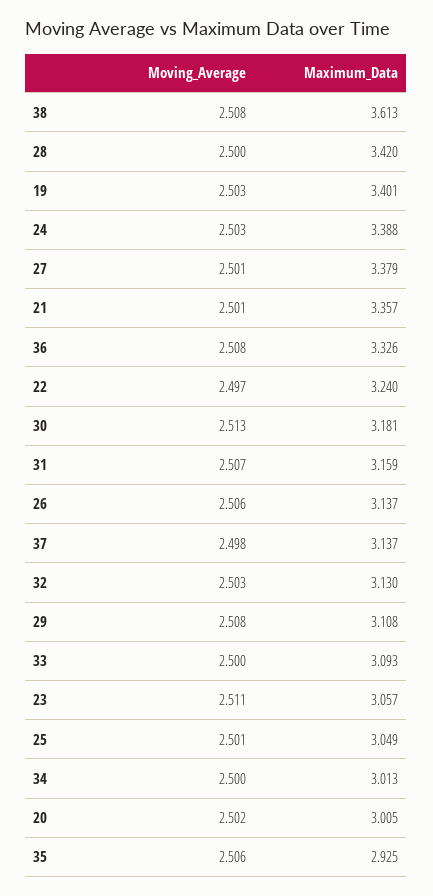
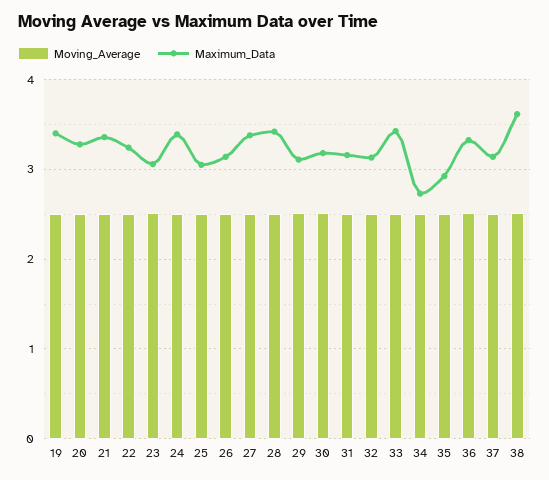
  {
    "Moving_Average": {
      "38": 2.508,
      "28": 2.5,
      "19": 2.503,
      "24": 2.503,
      "27": 2.501,
      "21": 2.501,
      "36": 2.508,
      "22": 2.497,
      "30": 2.513,
      "31": 2.507,
      "26": 2.506,
      "37": 2.498,
      "32": 2.503,
      "29": 2.508,
      "33": 2.5,
      "23": 2.511,
      "25": 2.501,
      "34": 2.5,
      "20": 2.502,
      "35": 2.506
    },
    "Maximum_Data": {
      "38": 3.613,
      "28": 3.42,
      "19": 3.401,
      "24": 3.388,
      "27": 3.379,
      "21": 3.357,
      "36": 3.326,
      "22": 3.24,
      "30": 3.181,
      "31": 3.159,
      "26": 3.137,
      "37": 3.137,
      "32": 3.13,
      "29": 3.108,
-     "33": 3.093,
+     "33": 3.4,
      "23": 3.057,
      "25": 3.049,
-     "34": 3.013,
+     "34": 2.7,
-     "20": 3.005,
+     "20": 3.3,
      "35": 2.925
    }
  }

